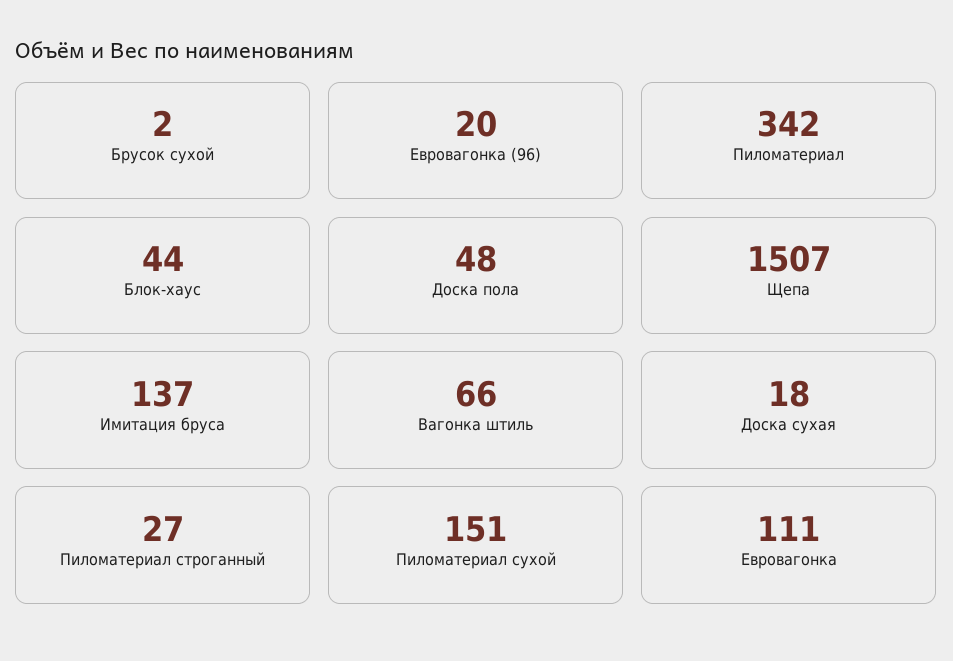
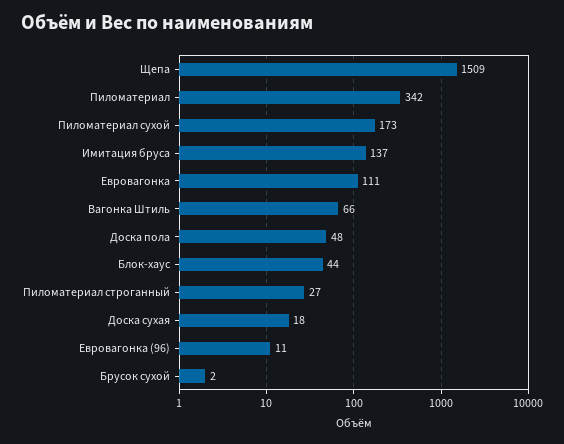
  {
    "Брусок сухой": 2,
-   "Евровагонка (96)": 20,
+   "Евровагонка (96)": 11,
    "Пиломатериал": 342,
    "Блок-хаус": 44,
    "Доска пола": 48,
-   "Щепа": 1507,
+   "Щепа": 1509,
    "Имитация бруса": 137,
    "Вагонка штиль": 66,
    "Доска сухая": 18,
    "Пиломатериал строганный": 27,
-   "Пиломатериал сухой": 151,
+   "Пиломатериал сухой": 173,
    "Евровагонка": 111
  }

